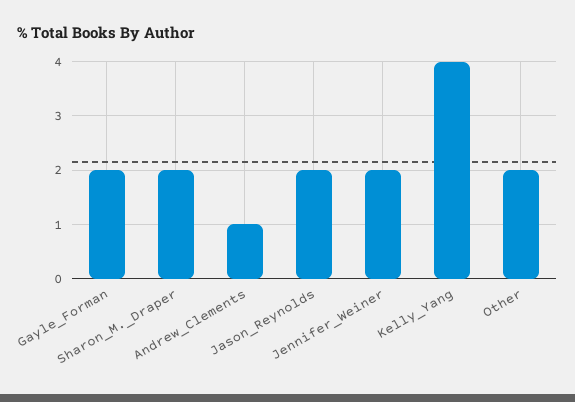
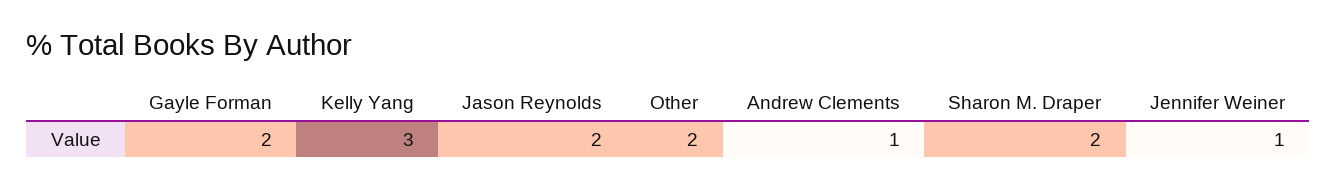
  {
    "Gayle_Forman": 2,
    "Sharon_M._Draper": 2,
    "Andrew_Clements": 1,
    "Jason_Reynolds": 2,
-   "Jennifer_Weiner": 2,
+   "Jennifer_Weiner": 1,
-   "Kelly_Yang": 4,
+   "Kelly_Yang": 3,
    "Other": 2
  }

